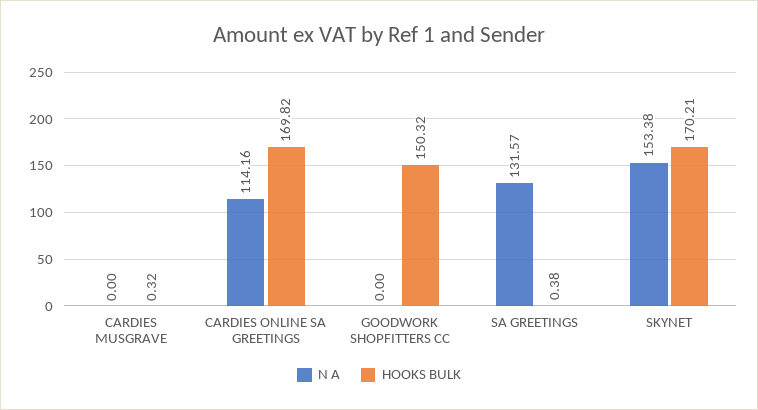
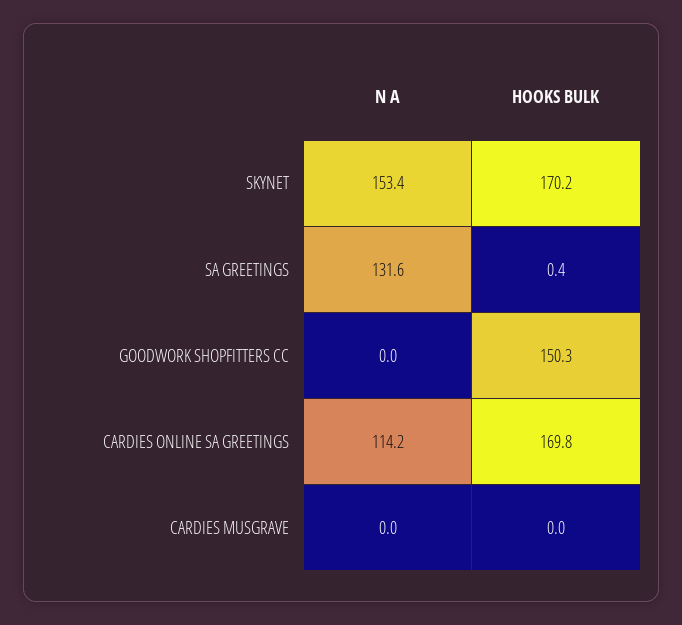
  {
    "N A": {
      "CARDIES MUSGRAVE": 0,
      "CARDIES ONLINE SA GREETINGS": 114.16,
      "GOODWORK SHOPFITTERS CC": 0,
      "SA GREETINGS": 131.57,
      "SKYNET": 153.38
    },
    "HOOKS BULK": {
-     "CARDIES MUSGRAVE": 0.32,
+     "CARDIES MUSGRAVE": 0,
      "CARDIES ONLINE SA GREETINGS": 169.82,
      "GOODWORK SHOPFITTERS CC": 150.32,
      "SA GREETINGS": 0.38,
      "SKYNET": 170.21
    }
  }

